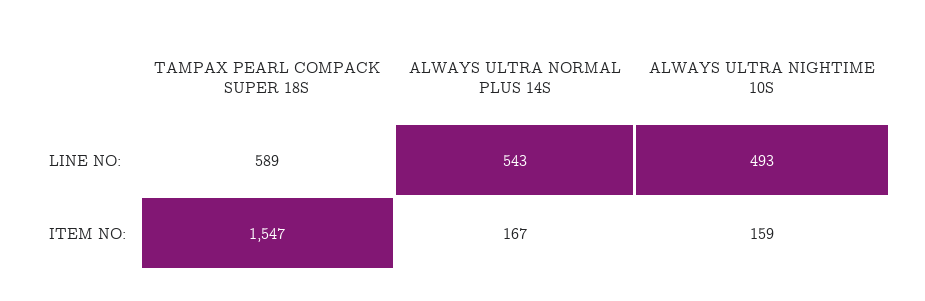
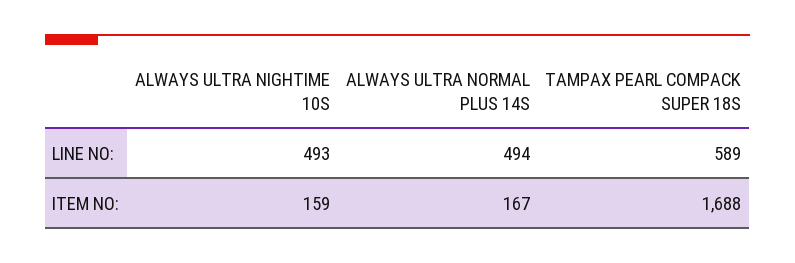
  {
    "TAMPAX PEARL COMPACK SUPER 18S": {
      "LINE NO:": 589,
-     "ITEM NO:": 1547
+     "ITEM NO:": 1688
    },
    "ALWAYS ULTRA NORMAL PLUS 14S": {
-     "LINE NO:": 543,
+     "LINE NO:": 494,
      "ITEM NO:": 167
    },
    "ALWAYS ULTRA NIGHTIME 10S": {
      "LINE NO:": 493,
      "ITEM NO:": 159
    }
  }

